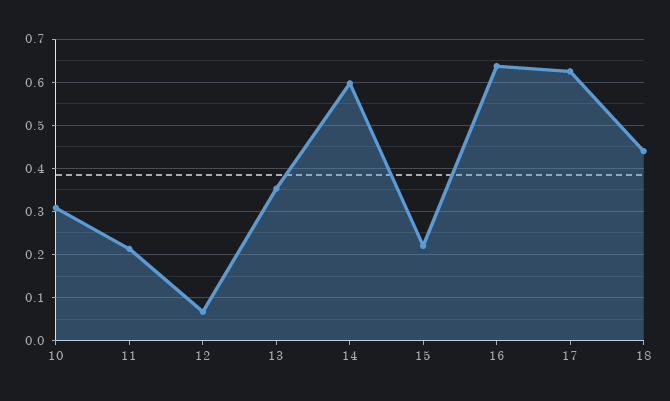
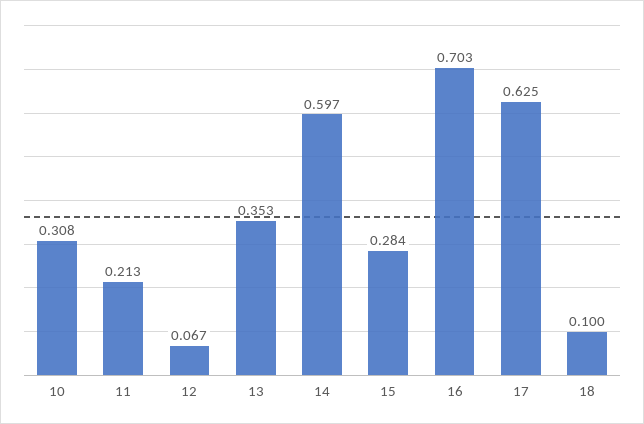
  {
    "10": 0.308,
    "11": 0.213,
    "12": 0.067,
    "13": 0.353,
    "14": 0.597,
-   "15": 0.22,
+   "15": 0.284,
-   "16": 0.64,
+   "16": 0.703,
    "17": 0.625,
-   "18": 0.44
+   "18": 0.1
  }

